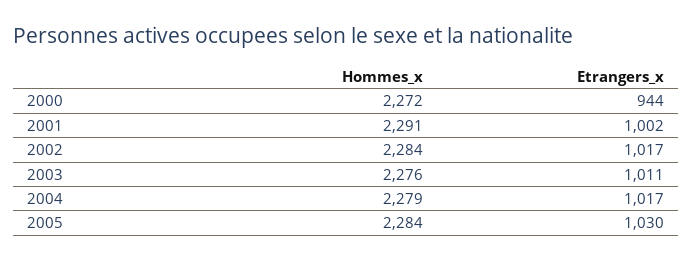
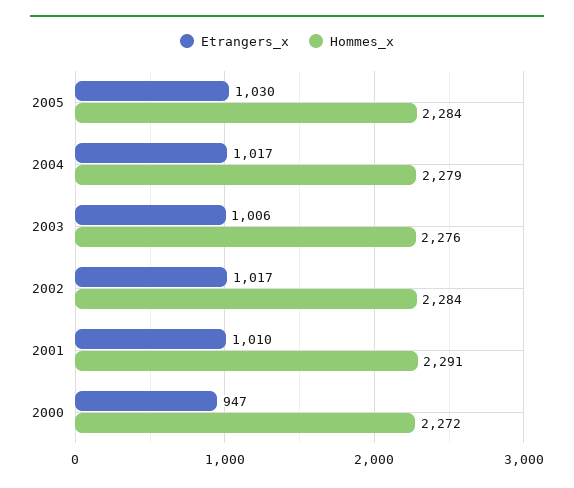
  {
    "Hommes_x": {
      "2000": 2272,
      "2001": 2291,
      "2002": 2284,
      "2003": 2276,
      "2004": 2279,
      "2005": 2284
    },
    "Etrangers_x": {
-     "2000": 944,
+     "2000": 947,
-     "2001": 1002,
+     "2001": 1010,
      "2002": 1017,
-     "2003": 1011,
+     "2003": 1006,
      "2004": 1017,
      "2005": 1030
    }
  }

